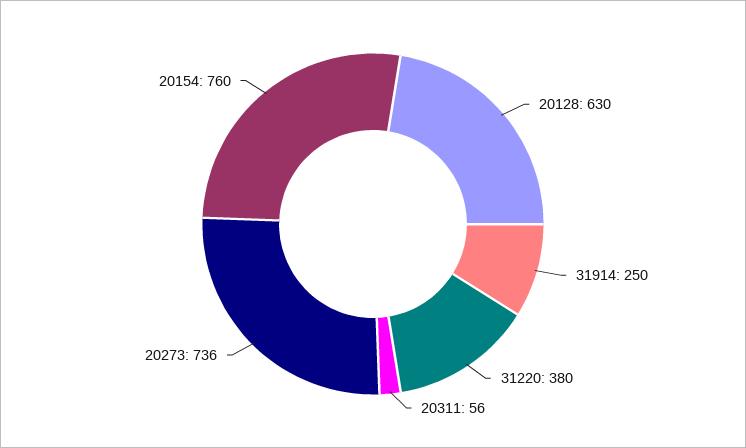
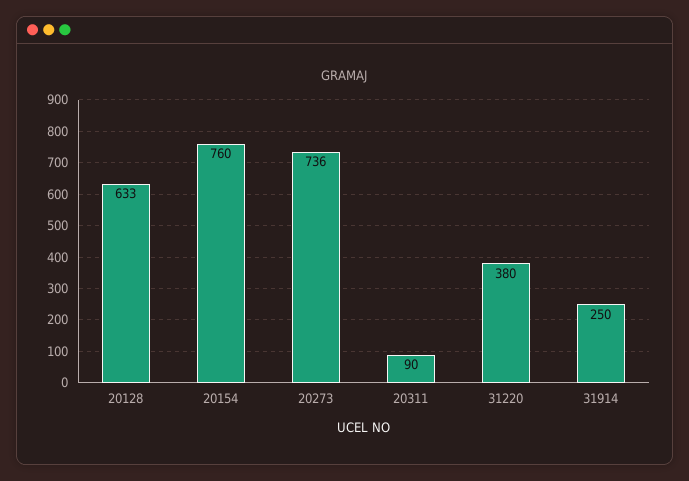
  {
-   "20128": 630,
+   "20128": 633,
    "31914": 250,
    "31220": 380,
-   "20311": 56,
+   "20311": 90,
    "20273": 736,
    "20154": 760
  }

